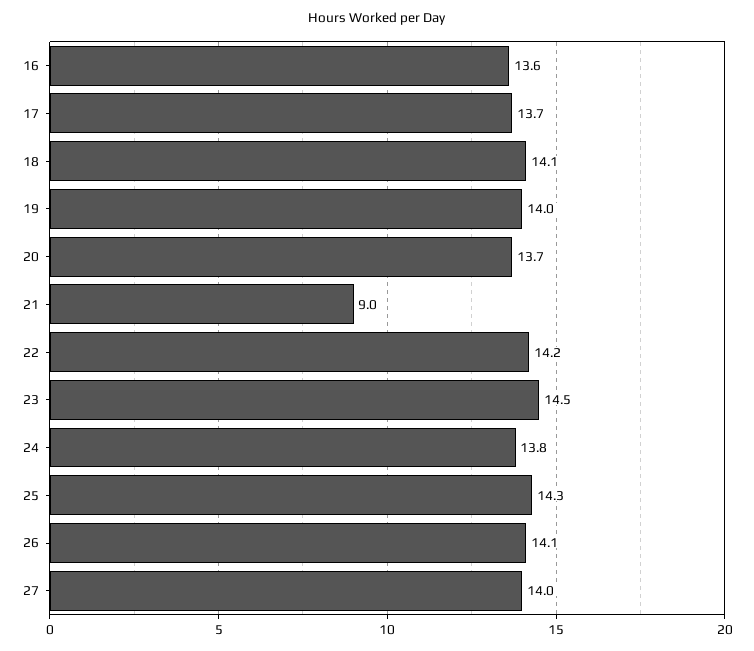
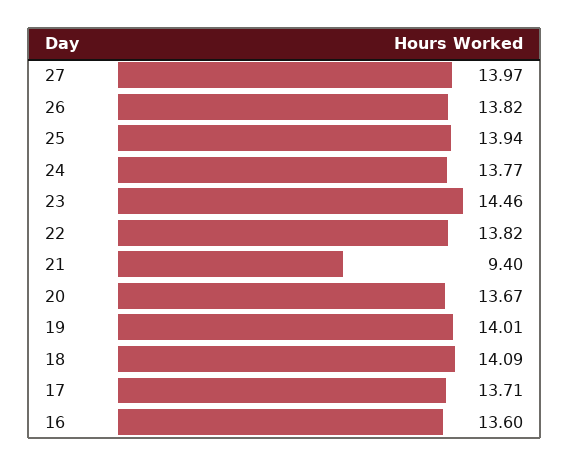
  {
    "16": 13.6,
    "17": 13.71,
    "18": 14.09,
    "19": 14.01,
    "20": 13.67,
-   "21": 9,
+   "21": 9.4,
-   "22": 14.2,
+   "22": 13.82,
    "23": 14.46,
    "24": 13.77,
-   "25": 14.3,
+   "25": 13.94,
-   "26": 14.1,
+   "26": 13.82,
    "27": 13.97
  }

